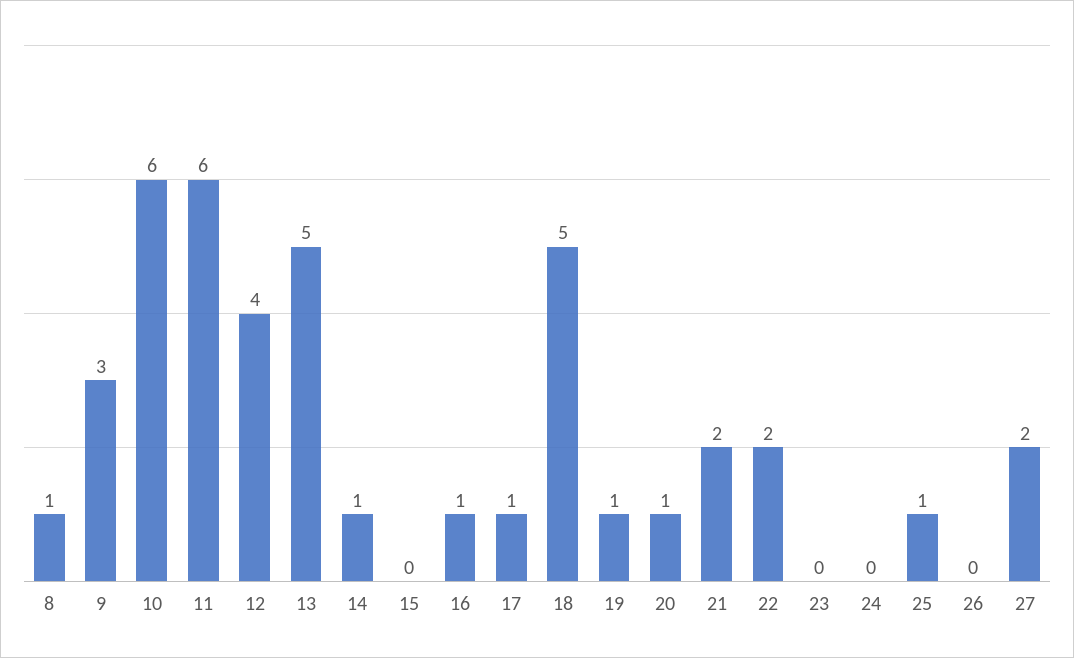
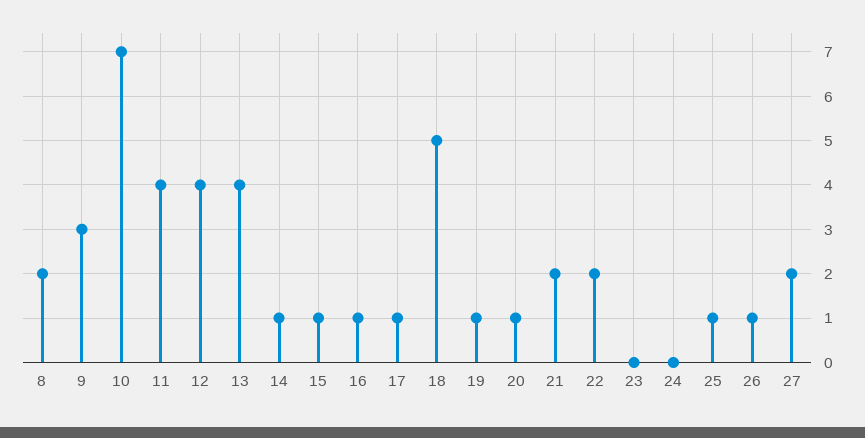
  {
-   "8": 1,
+   "8": 2,
    "9": 3,
-   "10": 6,
+   "10": 7,
-   "11": 6,
+   "11": 4,
    "12": 4,
-   "13": 5,
+   "13": 4,
    "14": 1,
-   "15": 0,
+   "15": 1,
    "16": 1,
    "17": 1,
    "18": 5,
    "19": 1,
    "20": 1,
    "21": 2,
    "22": 2,
    "23": 0,
    "24": 0,
    "25": 1,
-   "26": 0,
+   "26": 1,
    "27": 2
  }

